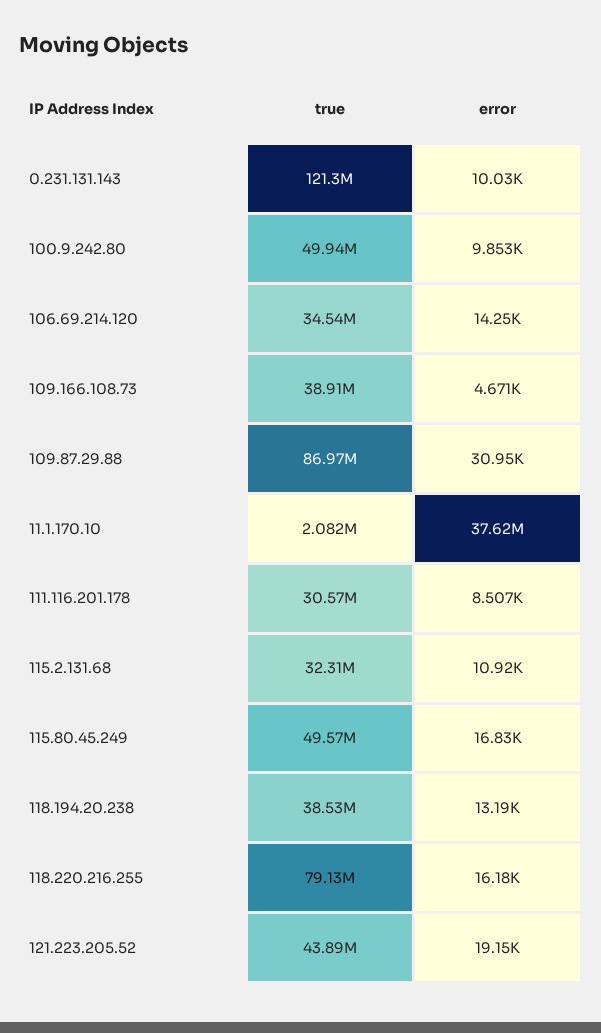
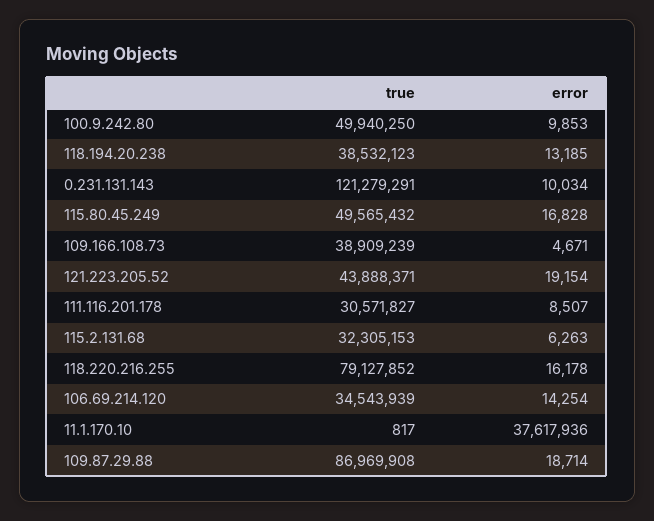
  {
    "true": {
      "0.231.131.143": 121279291,
      "100.9.242.80": 49940250,
      "106.69.214.120": 34543939,
      "109.166.108.73": 38909239,
      "109.87.29.88": 86969908,
-     "11.1.170.10": 2082000,
+     "11.1.170.10": 817,
      "111.116.201.178": 30571827,
      "115.2.131.68": 32305153,
      "115.80.45.249": 49565432,
      "118.194.20.238": 38532123,
      "118.220.216.255": 79127852,
      "121.223.205.52": 43888371
    },
    "error": {
      "0.231.131.143": 10034,
      "100.9.242.80": 9853,
      "106.69.214.120": 14254,
      "109.166.108.73": 4671,
-     "109.87.29.88": 30950,
+     "109.87.29.88": 18714,
      "11.1.170.10": 37617936,
      "111.116.201.178": 8507,
-     "115.2.131.68": 10920,
+     "115.2.131.68": 6263,
      "115.80.45.249": 16828,
      "118.194.20.238": 13185,
      "118.220.216.255": 16178,
      "121.223.205.52": 19154
    }
  }

